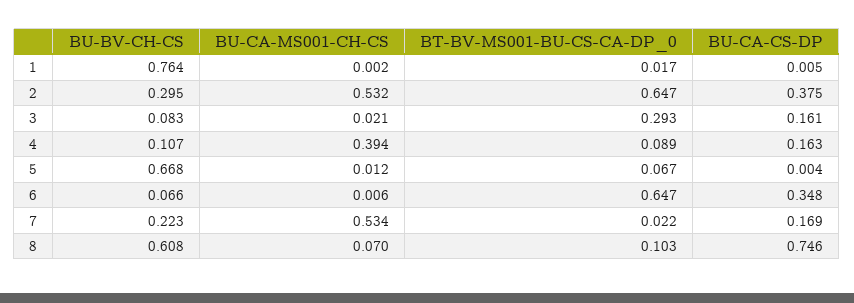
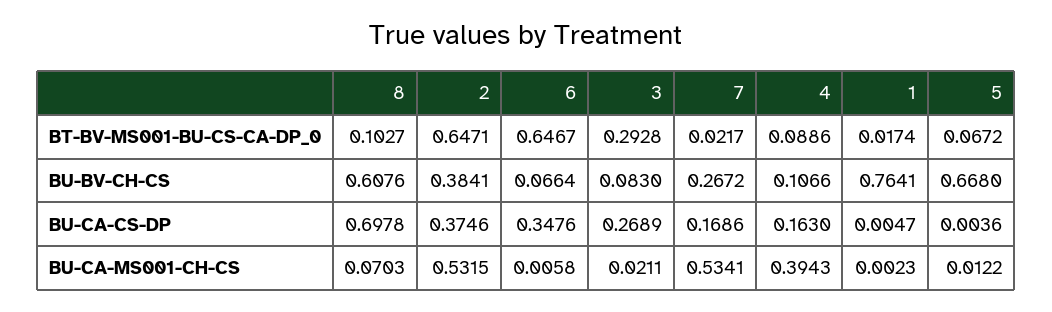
  {
    "BU-BV-CH-CS": {
      "1": 0.7641,
-     "2": 0.295,
+     "2": 0.3841,
      "3": 0.083,
      "4": 0.1066,
      "5": 0.668,
      "6": 0.0664,
-     "7": 0.223,
+     "7": 0.2672,
      "8": 0.6076
    },
    "BU-CA-MS001-CH-CS": {
      "1": 0.0023,
      "2": 0.5315,
      "3": 0.0211,
      "4": 0.3943,
      "5": 0.0122,
      "6": 0.0058,
      "7": 0.5341,
      "8": 0.0703
    },
    "BT-BV-MS001-BU-CS-CA-DP_0": {
      "1": 0.0174,
      "2": 0.6471,
      "3": 0.2928,
      "4": 0.0886,
      "5": 0.0672,
      "6": 0.6467,
      "7": 0.0217,
      "8": 0.1027
    },
    "BU-CA-CS-DP": {
      "1": 0.0047,
      "2": 0.3746,
-     "3": 0.161,
+     "3": 0.2689,
      "4": 0.163,
      "5": 0.0036,
      "6": 0.3476,
      "7": 0.1686,
-     "8": 0.746
+     "8": 0.6978
    }
  }

